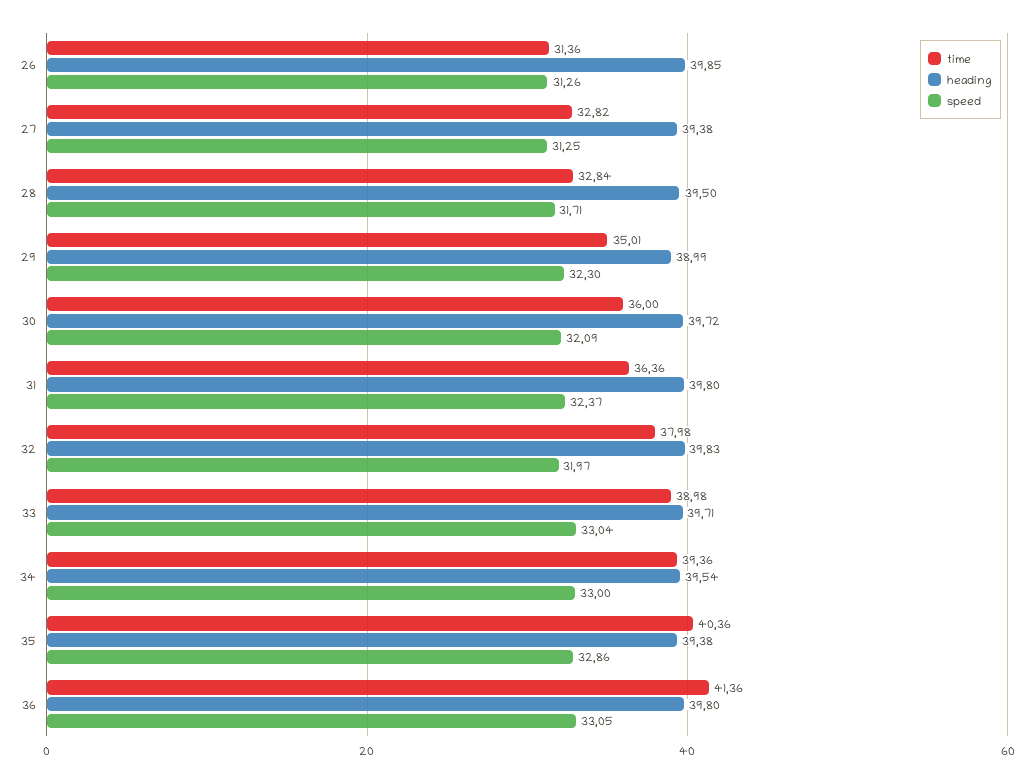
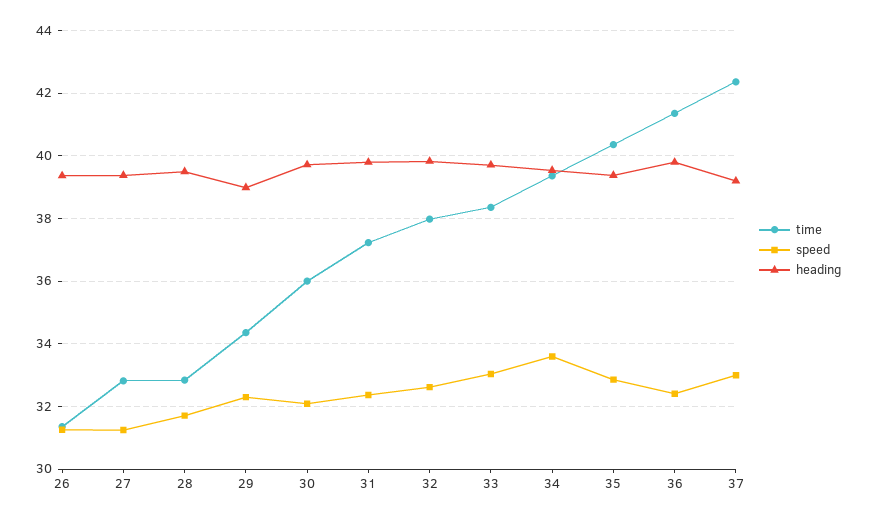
  {
    "time": {
      "26": 31.36,
      "27": 32.82,
      "28": 32.84,
-     "29": 35.01,
+     "29": 34.4,
      "30": 36,
-     "31": 36.36,
+     "31": 37.2,
      "32": 37.98,
-     "33": 38.98,
+     "33": 38.4,
      "34": 39.36,
      "35": 40.36,
-     "36": 41.36
+     "36": 41.36,
+     "37": 42.4
    },
    "heading": {
-     "26": 39.85,
+     "26": 39.4,
      "27": 39.38,
      "28": 39.5,
      "29": 38.99,
      "30": 39.72,
      "31": 39.8,
      "32": 39.83,
      "33": 39.71,
      "34": 39.54,
      "35": 39.38,
-     "36": 39.8
+     "36": 39.8,
+     "37": 39.2
    },
    "speed": {
      "26": 31.26,
      "27": 31.25,
      "28": 31.71,
      "29": 32.3,
      "30": 32.09,
      "31": 32.37,
-     "32": 31.97,
+     "32": 32.6,
      "33": 33.04,
-     "34": 33,
+     "34": 33.6,
      "35": 32.86,
-     "36": 33.05
+     "36": 32.4,
+     "37": 33
    }
  }

